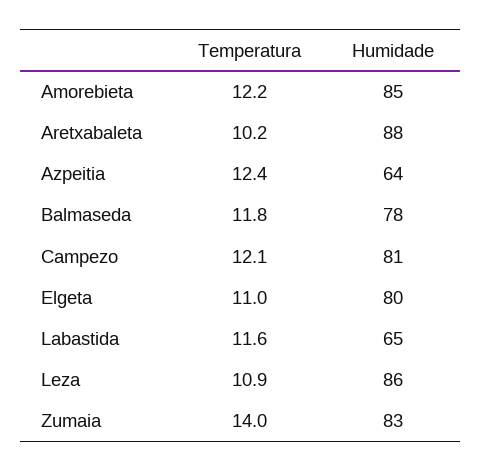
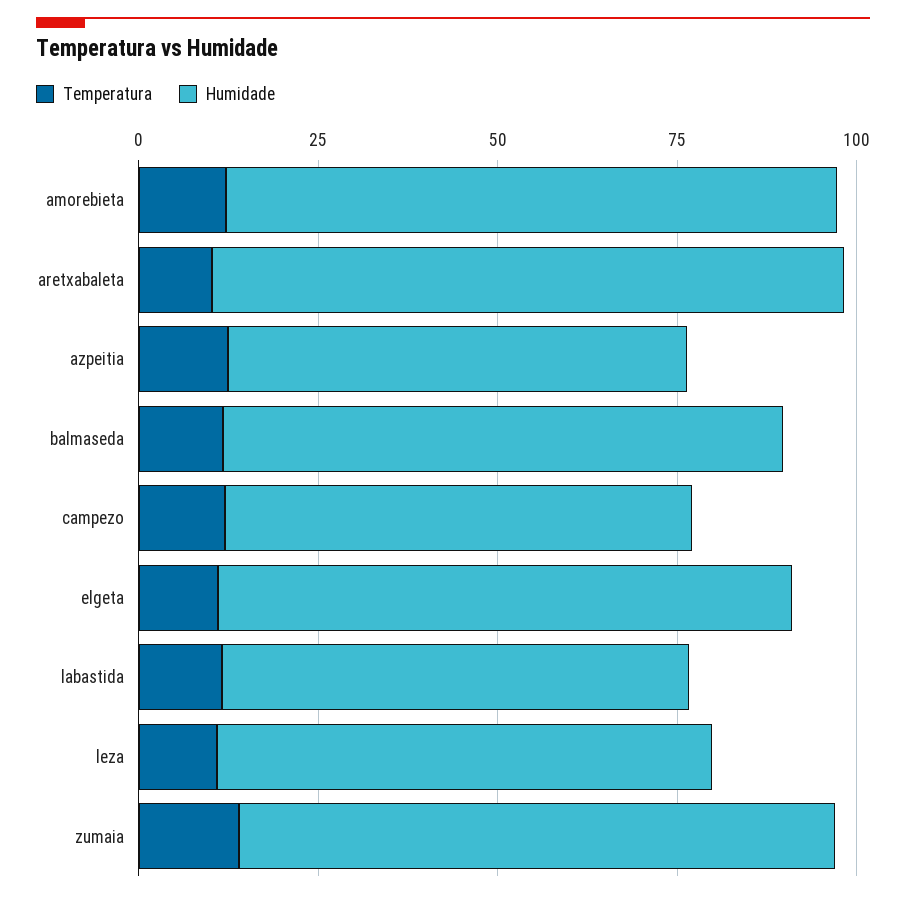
  {
    "Temperatura": {
      "Amorebieta": 12.2,
      "Aretxabaleta": 10.2,
      "Azpeitia": 12.4,
      "Balmaseda": 11.8,
      "Campezo": 12.1,
      "Elgeta": 11,
      "Labastida": 11.6,
      "Leza": 10.9,
      "Zumaia": 14
    },
    "Humidade": {
      "Amorebieta": 85,
      "Aretxabaleta": 88,
      "Azpeitia": 64,
      "Balmaseda": 78,
-     "Campezo": 81,
+     "Campezo": 65,
      "Elgeta": 80,
      "Labastida": 65,
-     "Leza": 86,
+     "Leza": 70,
      "Zumaia": 83
    }
  }

